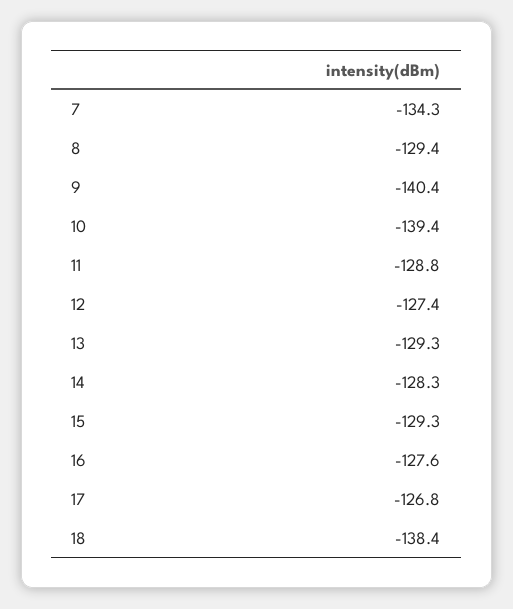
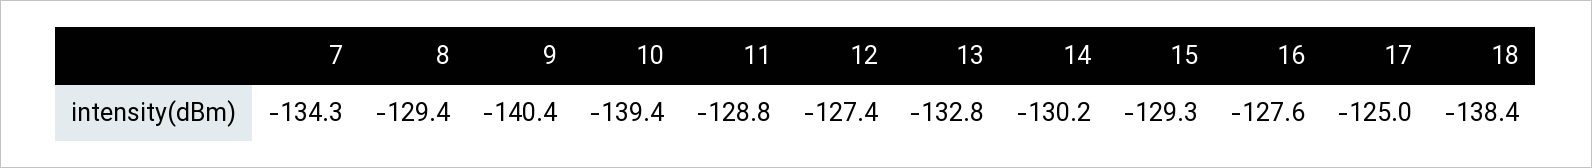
  {
    "7": -134.3,
    "8": -129.4,
    "9": -140.4,
    "10": -139.4,
    "11": -128.8,
    "12": -127.4,
-   "13": -129.3,
+   "13": -132.8,
-   "14": -128.3,
+   "14": -130.2,
    "15": -129.3,
    "16": -127.6,
-   "17": -126.8,
+   "17": -125,
    "18": -138.4
  }

